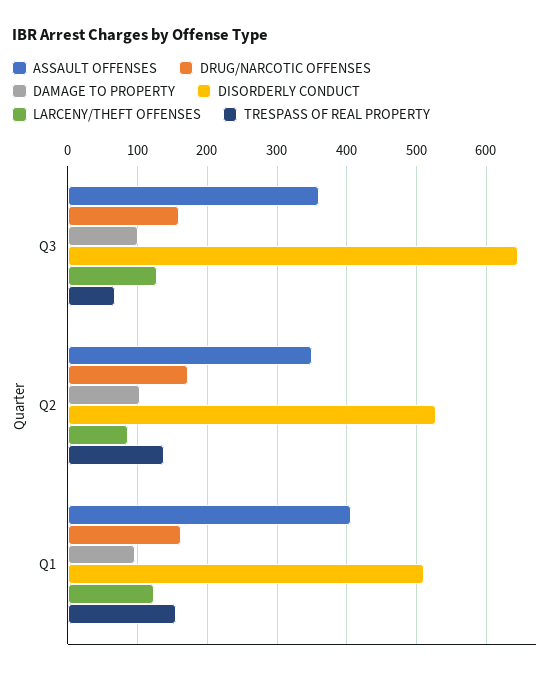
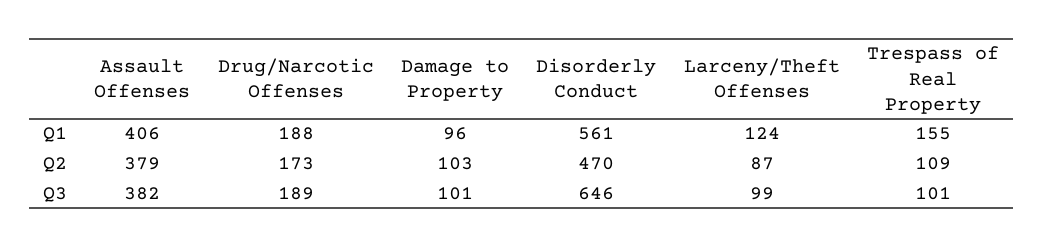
  {
    "ASSAULT OFFENSES": {
-     "Q3": 360,
+     "Q3": 382,
-     "Q2": 350,
+     "Q2": 379,
      "Q1": 406
    },
    "DRUG/NARCOTIC OFFENSES": {
-     "Q3": 160,
+     "Q3": 189,
      "Q2": 173,
-     "Q1": 160
+     "Q1": 188
    },
    "DAMAGE TO PROPERTY": {
      "Q3": 101,
      "Q2": 103,
      "Q1": 96
    },
    "DISORDERLY CONDUCT": {
      "Q3": 646,
-     "Q2": 530,
+     "Q2": 470,
-     "Q1": 510
+     "Q1": 561
    },
    "LARCENY/THEFT OFFENSES": {
-     "Q3": 130,
+     "Q3": 99,
      "Q2": 87,
      "Q1": 124
    },
    "TRESPASS OF REAL PROPERTY": {
-     "Q3": 70,
+     "Q3": 101,
-     "Q2": 140,
+     "Q2": 109,
      "Q1": 155
    }
  }

